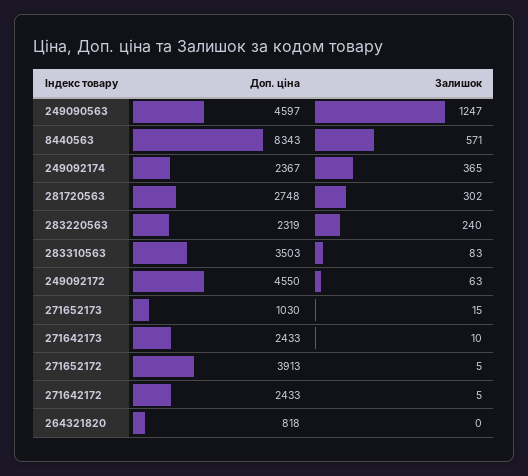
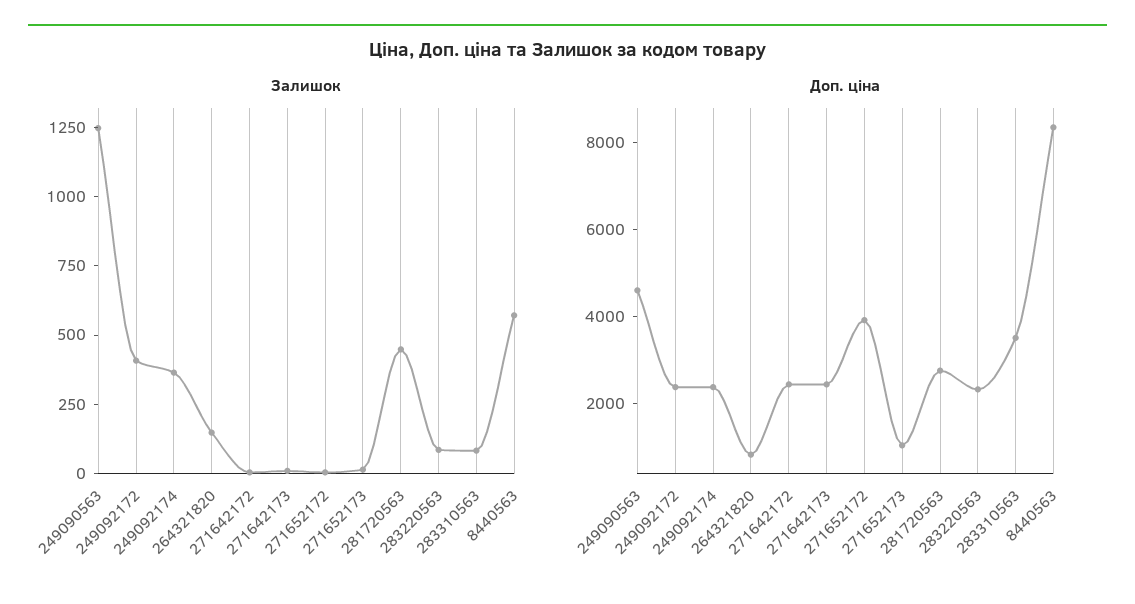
  {
    "Доп. ціна": {
      "249090563": 4597,
      "8440563": 8343,
      "249092174": 2367,
      "281720563": 2748,
      "283220563": 2319,
      "283310563": 3503,
-     "249092172": 4550,
+     "249092172": 2500,
      "271652173": 1030,
      "271642173": 2433,
      "271652172": 3913,
      "271642172": 2433,
      "264321820": 818
    },
    "Залишок": {
      "249090563": 1247,
      "8440563": 571,
      "249092174": 365,
-     "281720563": 302,
+     "281720563": 450,
-     "283220563": 240,
+     "283220563": 100,
      "283310563": 83,
-     "249092172": 63,
+     "249092172": 400,
      "271652173": 15,
      "271642173": 10,
      "271652172": 5,
      "271642172": 5,
-     "264321820": 0
+     "264321820": 150
    }
  }

